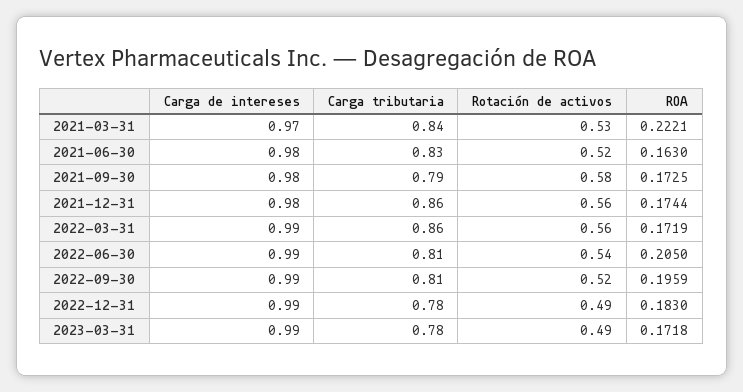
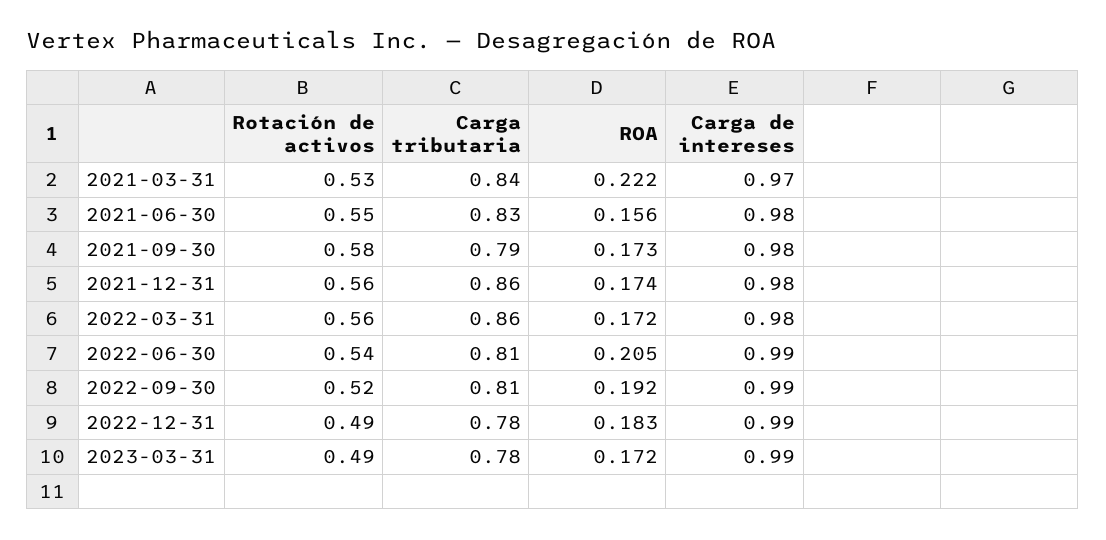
  {
    "Carga de intereses": {
      "2021-03-31": 0.97,
      "2021-06-30": 0.98,
      "2021-09-30": 0.98,
      "2021-12-31": 0.98,
-     "2022-03-31": 0.99,
+     "2022-03-31": 0.98,
      "2022-06-30": 0.99,
      "2022-09-30": 0.99,
      "2022-12-31": 0.99,
      "2023-03-31": 0.99
    },
    "Carga tributaria": {
      "2021-03-31": 0.84,
      "2021-06-30": 0.83,
      "2021-09-30": 0.79,
      "2021-12-31": 0.86,
      "2022-03-31": 0.86,
      "2022-06-30": 0.81,
      "2022-09-30": 0.81,
      "2022-12-31": 0.78,
      "2023-03-31": 0.78
    },
    "Rotación de activos": {
      "2021-03-31": 0.53,
-     "2021-06-30": 0.52,
+     "2021-06-30": 0.55,
      "2021-09-30": 0.58,
      "2021-12-31": 0.56,
      "2022-03-31": 0.56,
      "2022-06-30": 0.54,
      "2022-09-30": 0.52,
      "2022-12-31": 0.49,
      "2023-03-31": 0.49
    },
    "ROA": {
      "2021-03-31": 0.2221,
-     "2021-06-30": 0.163,
+     "2021-06-30": 0.156,
      "2021-09-30": 0.1725,
      "2021-12-31": 0.1744,
      "2022-03-31": 0.1719,
      "2022-06-30": 0.205,
-     "2022-09-30": 0.1959,
+     "2022-09-30": 0.192,
      "2022-12-31": 0.183,
      "2023-03-31": 0.1718
    }
  }

